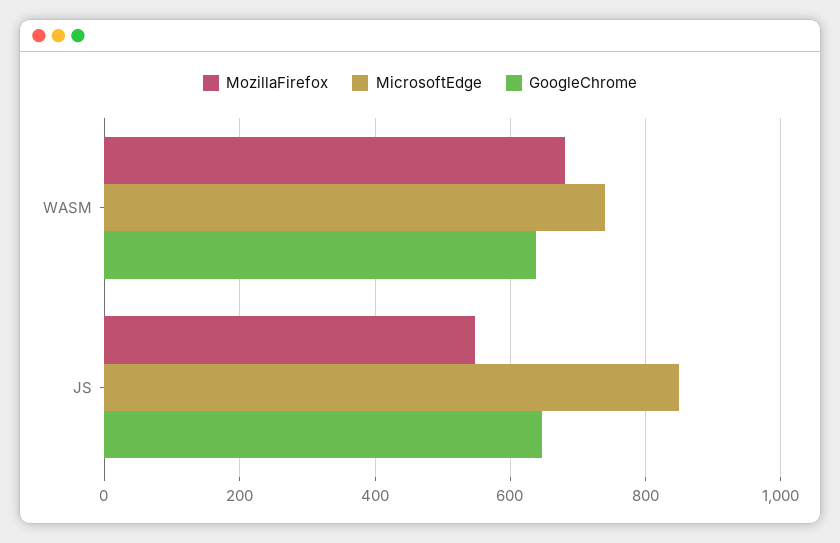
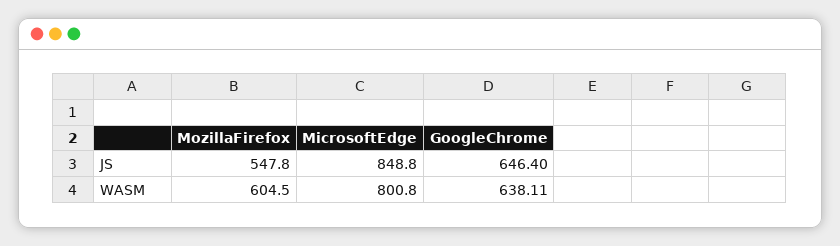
  {
    "MozillaFirefox": {
-     "WASM": 680,
+     "WASM": 604.5,
      "JS": 547.8
    },
    "MicrosoftEdge": {
-     "WASM": 740,
+     "WASM": 800.8,
      "JS": 848.8
    },
    "GoogleChrome": {
      "WASM": 638.11,
      "JS": 646.4
    }
  }

